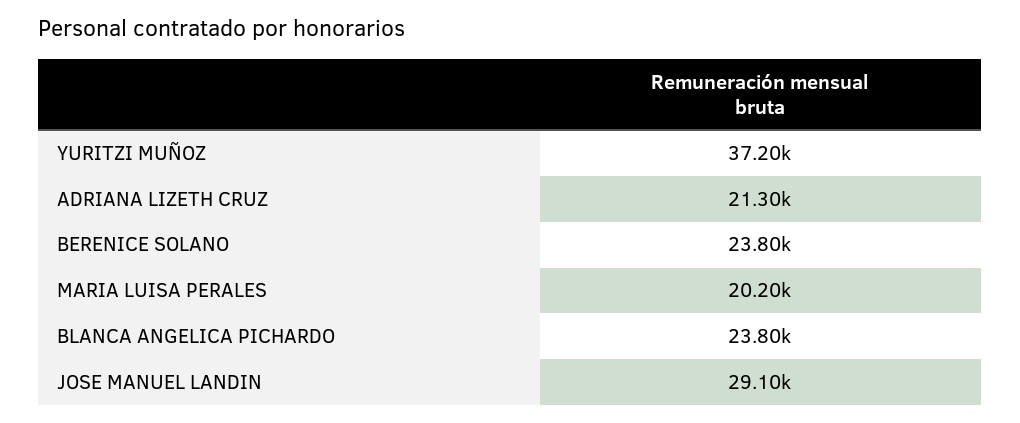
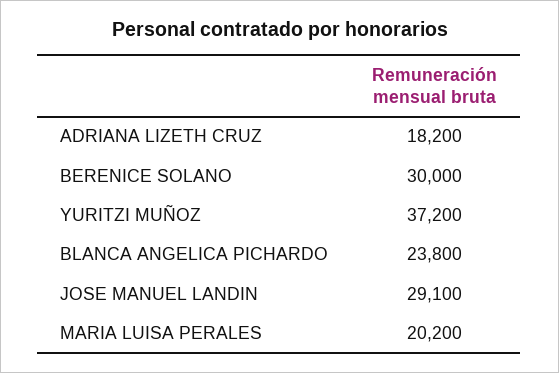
  {
    "YURITZI MUÑOZ": 37200,
-   "ADRIANA LIZETH CRUZ": 21300,
+   "ADRIANA LIZETH CRUZ": 18200,
-   "BERENICE SOLANO": 23800,
+   "BERENICE SOLANO": 30000,
    "MARIA LUISA PERALES": 20200,
    "BLANCA ANGELICA PICHARDO": 23800,
    "JOSE MANUEL LANDIN": 29100
  }

